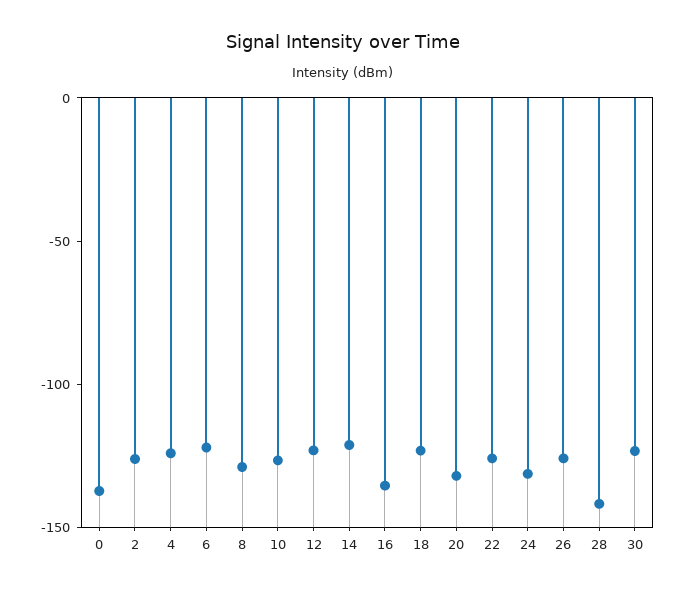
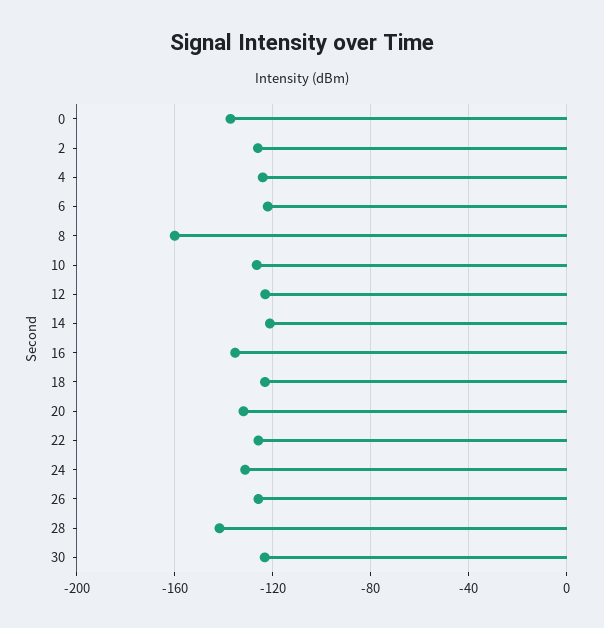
  {
    "0": -135,
    "2": -125,
    "4": -125,
    "6": -120,
-   "8": -130,
+   "8": -160,
    "10": -125,
    "12": -125,
    "14": -120,
    "16": -135,
    "18": -125,
    "20": -130,
    "22": -125,
    "24": -130,
    "26": -125,
    "28": -140,
    "30": -125
  }

